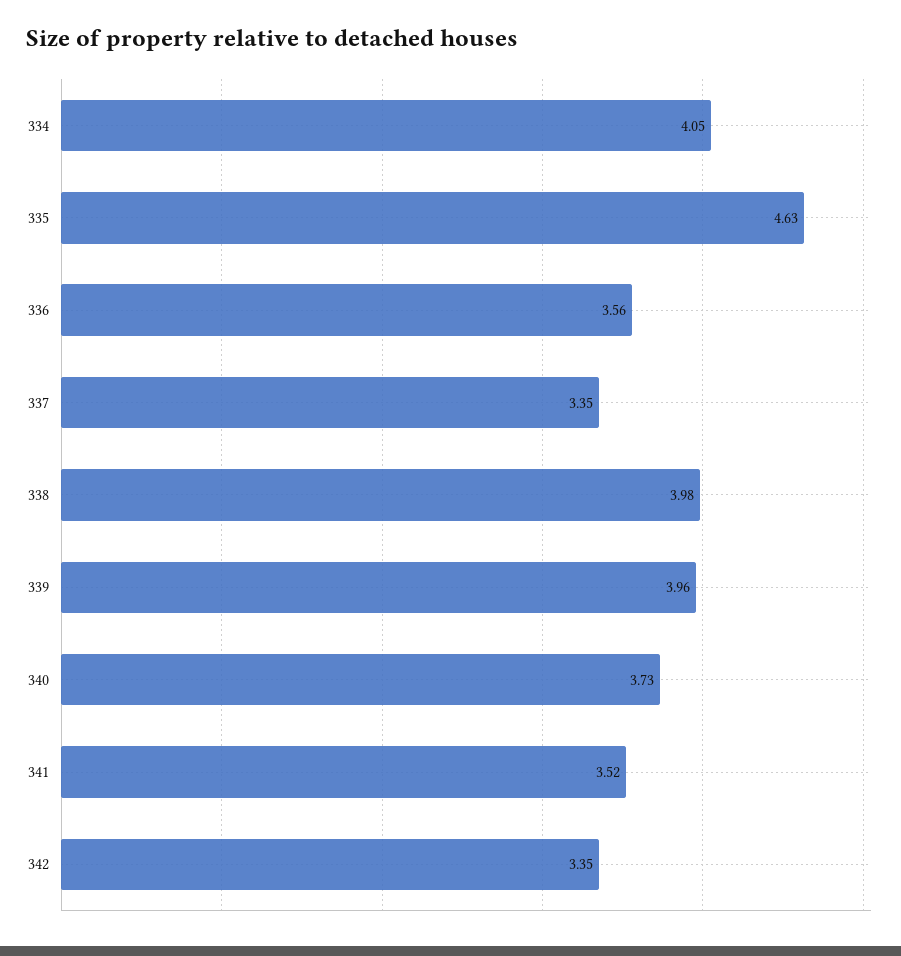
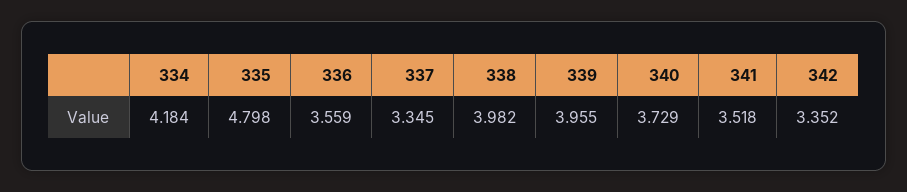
  {
-   "334": 4.05,
+   "334": 4.184,
-   "335": 4.63,
+   "335": 4.798,
    "336": 3.559,
    "337": 3.345,
    "338": 3.982,
    "339": 3.955,
    "340": 3.729,
    "341": 3.518,
    "342": 3.352
  }

